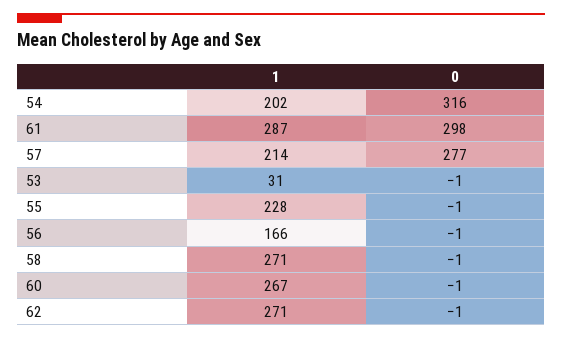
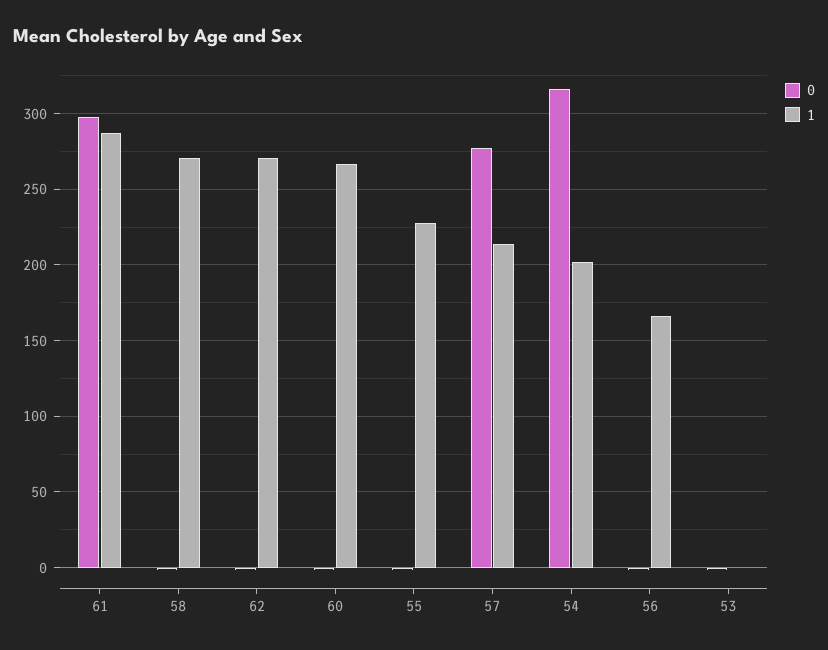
  {
    "1": {
      "54": 202,
      "61": 287,
      "57": 214,
-     "53": 31,
+     "53": 0,
      "55": 228,
      "56": 166,
      "58": 271,
      "60": 267,
      "62": 271
    },
    "0": {
      "54": 316,
      "61": 298,
      "57": 277,
      "53": -1,
      "55": -1,
      "56": -1,
      "58": -1,
      "60": -1,
      "62": -1
    }
  }

